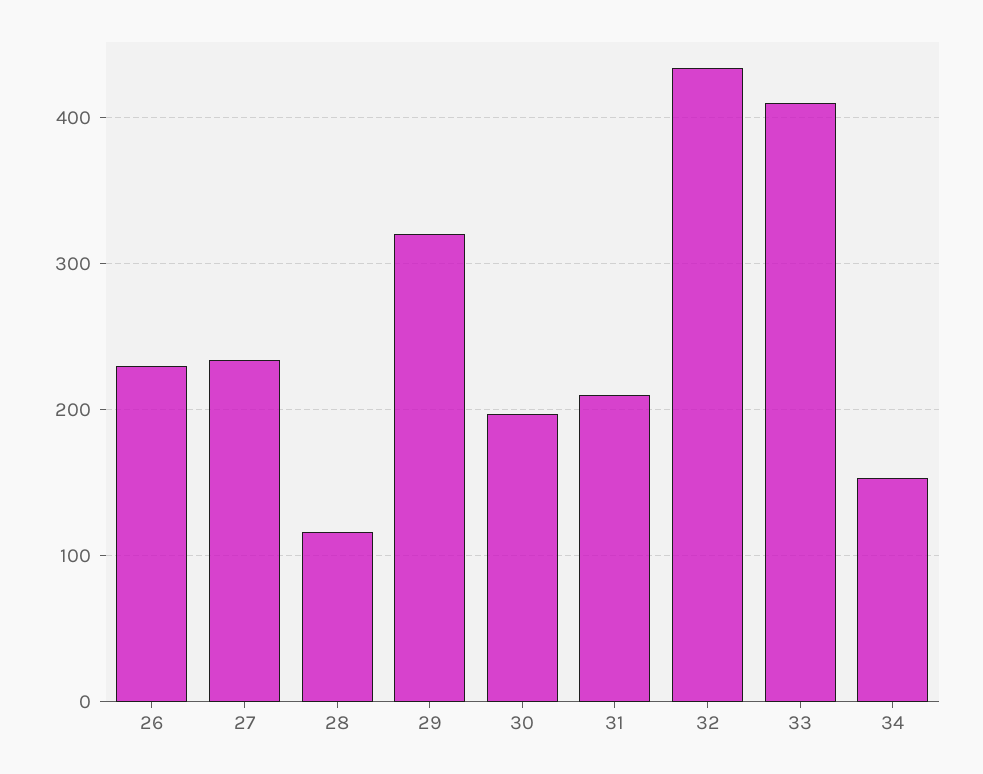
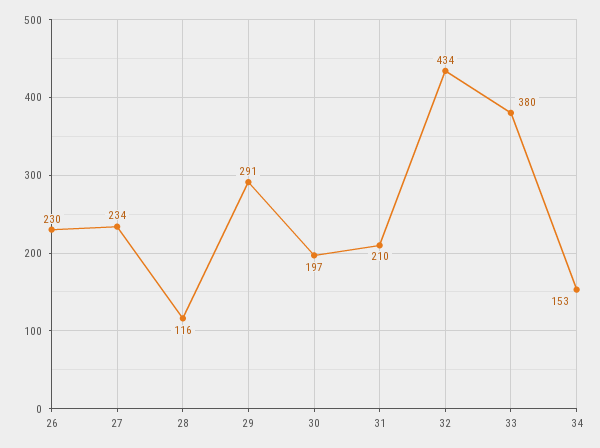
  {
    "26": 230,
    "27": 234,
    "28": 116,
-   "29": 320,
+   "29": 291,
    "30": 197,
    "31": 210,
    "32": 434,
-   "33": 410,
+   "33": 380,
    "34": 153
  }

